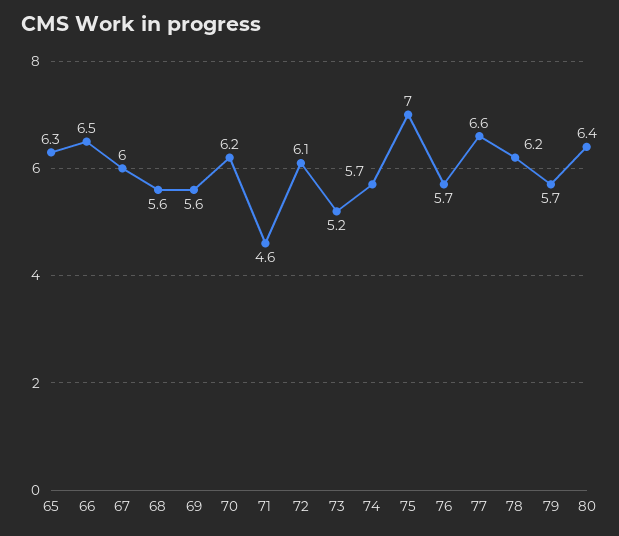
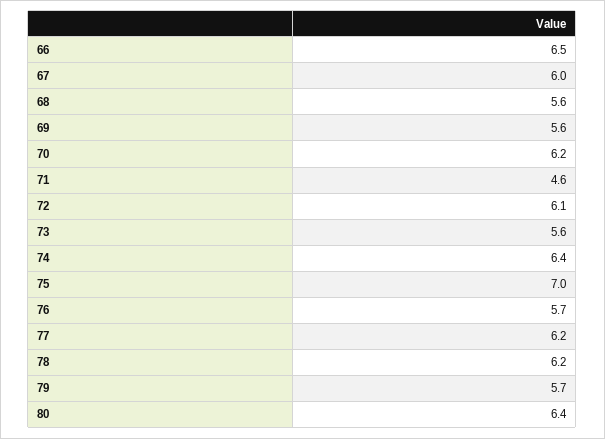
  {
-   "65": 6.3,
    "66": 6.5,
    "67": 6,
    "68": 5.6,
    "69": 5.6,
    "70": 6.2,
    "71": 4.6,
    "72": 6.1,
-   "73": 5.2,
+   "73": 5.6,
-   "74": 5.7,
+   "74": 6.4,
    "75": 7,
    "76": 5.7,
-   "77": 6.6,
+   "77": 6.2,
    "78": 6.2,
    "79": 5.7,
    "80": 6.4
  }

